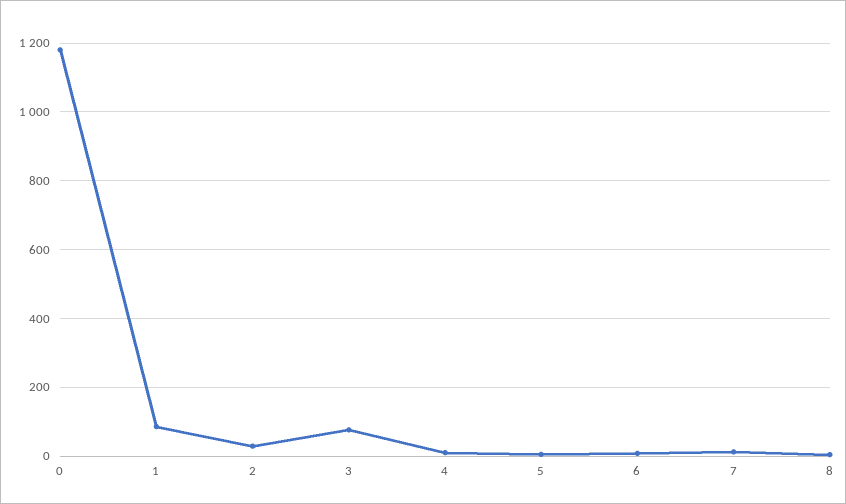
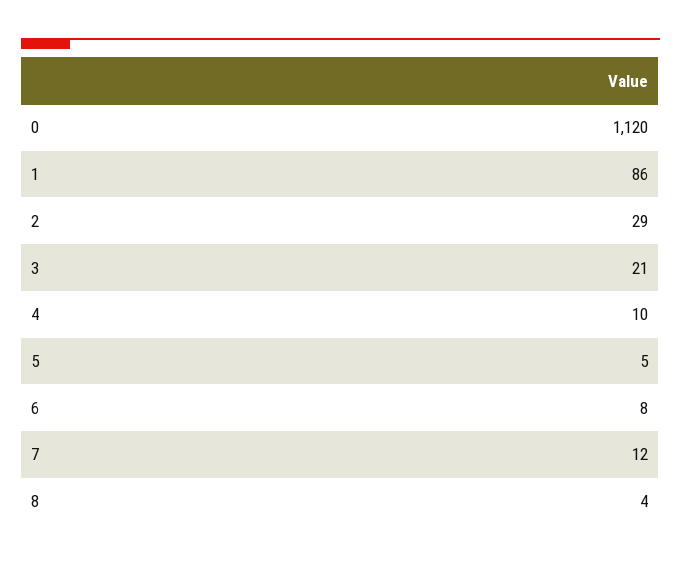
  {
-   "0": 1180,
+   "0": 1120,
    "1": 86,
    "2": 29,
-   "3": 80,
+   "3": 21,
    "4": 10,
    "5": 5,
    "6": 8,
    "7": 12,
    "8": 4
  }

